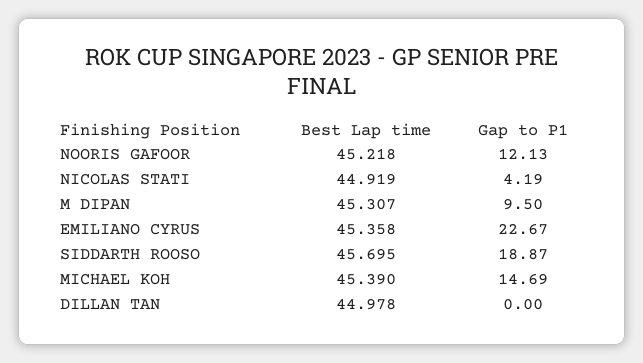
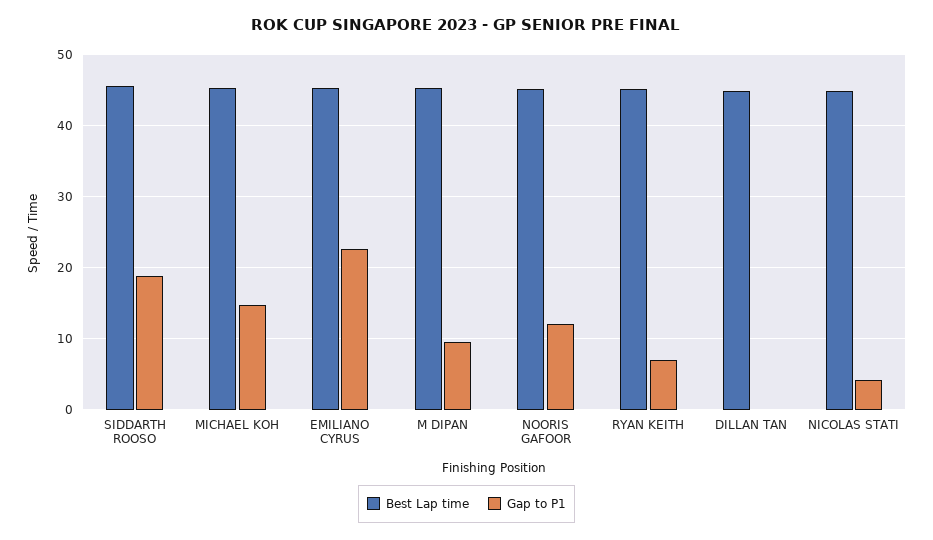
  {
    "Best Lap time": {
      "NOORIS GAFOOR": 45.218,
      "NICOLAS STATI": 44.919,
      "M DIPAN": 45.307,
      "EMILIANO CYRUS": 45.358,
      "SIDDARTH ROOSO": 45.695,
      "MICHAEL KOH": 45.39,
-     "DILLAN TAN": 44.978
+     "DILLAN TAN": 44.978,
+     "RYAN KEITH": 45
    },
    "Gap to P1": {
      "NOORIS GAFOOR": 12.13,
      "NICOLAS STATI": 4.19,
      "M DIPAN": 9.5,
      "EMILIANO CYRUS": 22.67,
      "SIDDARTH ROOSO": 18.87,
      "MICHAEL KOH": 14.69,
-     "DILLAN TAN": 0
+     "DILLAN TAN": 0,
+     "RYAN KEITH": 7
    }
  }

